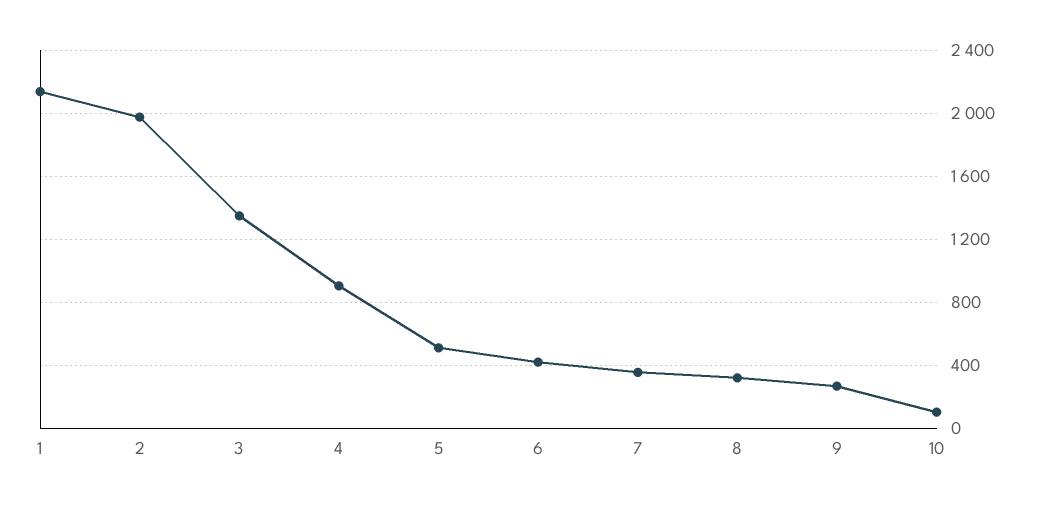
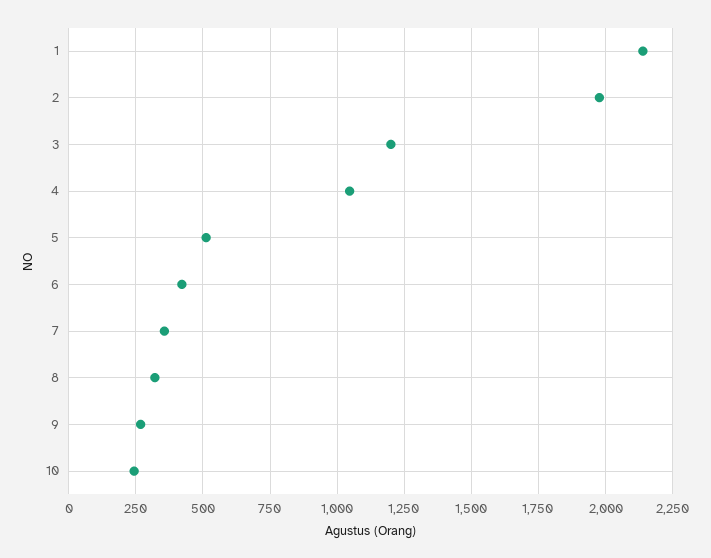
  {
    "1": 2150,
    "2": 1975,
-   "3": 1350,
+   "3": 1200,
-   "4": 900,
+   "4": 1050,
    "5": 500,
    "6": 425,
    "7": 350,
    "8": 325,
    "9": 275,
-   "10": 100
+   "10": 250
  }

